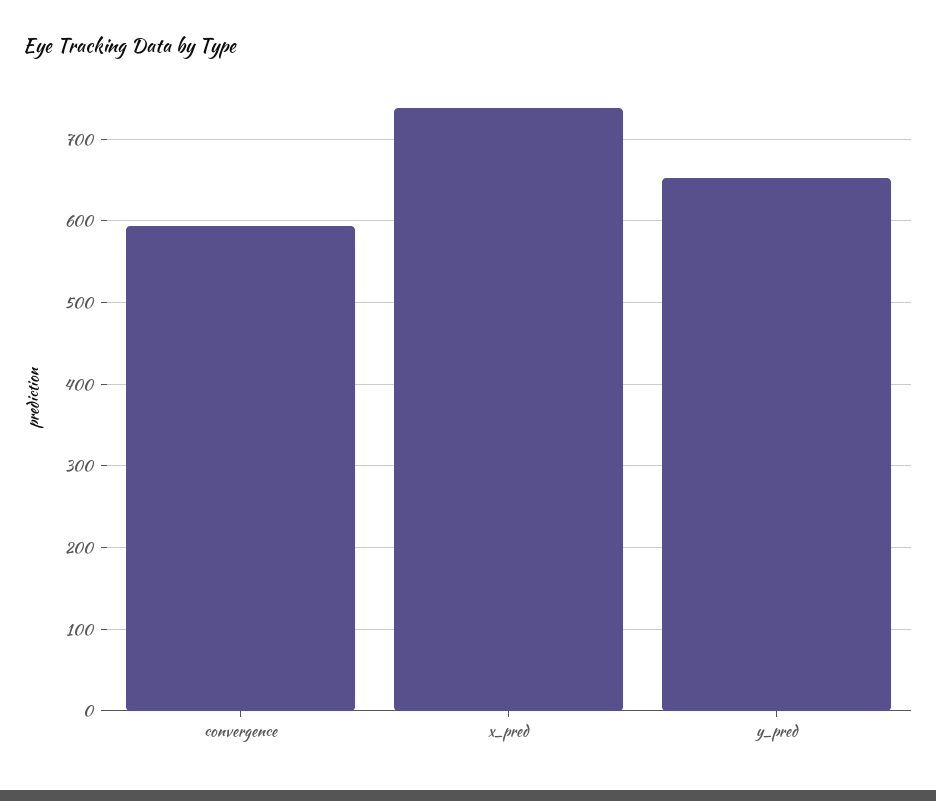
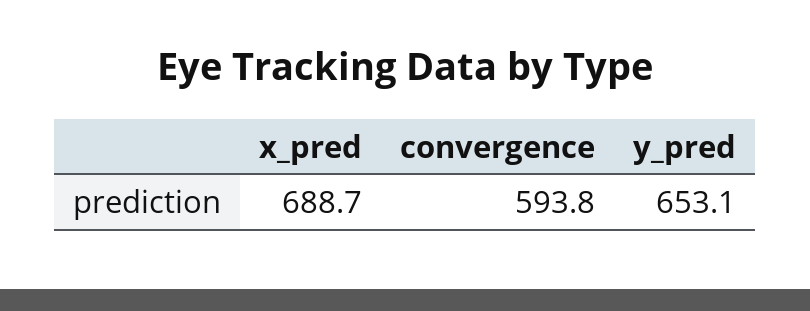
  {
    "convergence": 593.8,
-   "x_pred": 740,
+   "x_pred": 688.7,
    "y_pred": 653.1
  }

